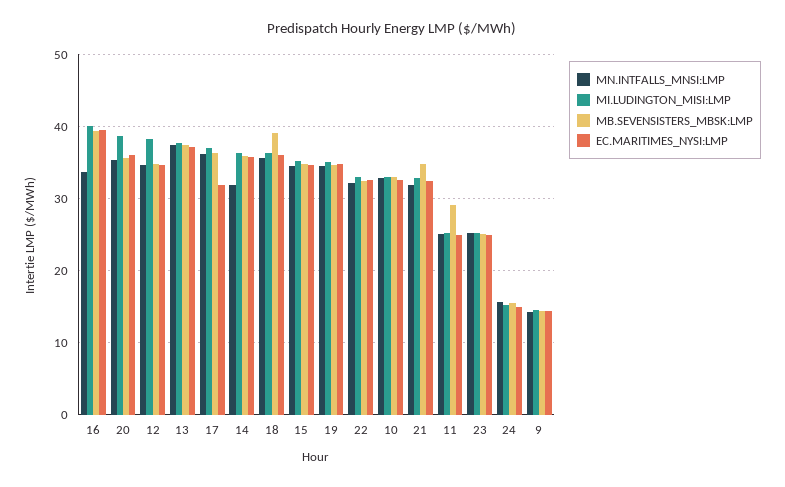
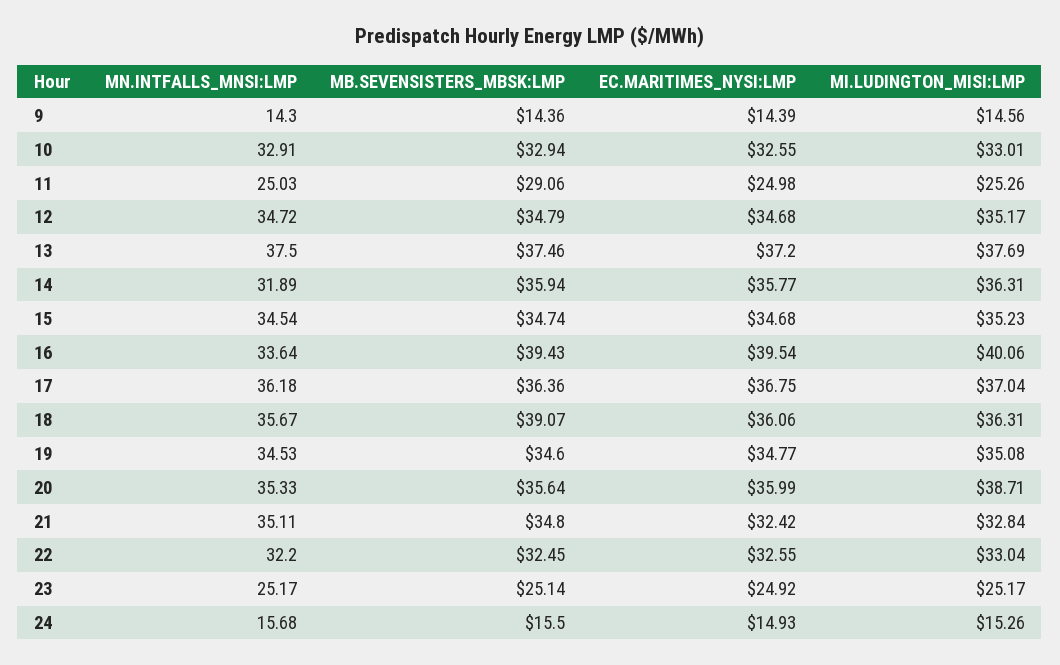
  {
    "MN.INTFALLS_MNSI:LMP": {
      "16": 33.64,
      "20": 35.33,
      "12": 34.72,
      "13": 37.5,
      "17": 36.18,
      "14": 31.89,
      "18": 35.67,
      "15": 34.54,
      "19": 34.53,
      "22": 32.2,
      "10": 32.91,
-     "21": 32,
+     "21": 35.11,
      "11": 25.03,
      "23": 25.17,
      "24": 15.68,
      "9": 14.3
    },
    "MI.LUDINGTON_MISI:LMP": {
      "16": 40.06,
      "20": 38.71,
-     "12": 38,
+     "12": 35.17,
      "13": 37.69,
      "17": 37.04,
      "14": 36.31,
      "18": 36.31,
      "15": 35.23,
      "19": 35.08,
      "22": 33.04,
      "10": 33.01,
      "21": 32.84,
      "11": 25.26,
      "23": 25.17,
      "24": 15.26,
      "9": 14.56
    },
    "MB.SEVENSISTERS_MBSK:LMP": {
      "16": 39.43,
      "20": 35.64,
      "12": 34.79,
      "13": 37.46,
      "17": 36.36,
      "14": 35.94,
      "18": 39.07,
      "15": 34.74,
      "19": 34.6,
      "22": 32.45,
      "10": 32.94,
      "21": 34.8,
      "11": 29.06,
      "23": 25.14,
      "24": 15.5,
      "9": 14.36
    },
    "EC.MARITIMES_NYSI:LMP": {
      "16": 39.54,
      "20": 35.99,
      "12": 34.68,
      "13": 37.2,
-     "17": 32,
+     "17": 36.75,
      "14": 35.77,
      "18": 36.06,
      "15": 34.68,
      "19": 34.77,
      "22": 32.55,
      "10": 32.55,
      "21": 32.42,
      "11": 24.98,
      "23": 24.92,
      "24": 14.93,
      "9": 14.39
    }
  }

